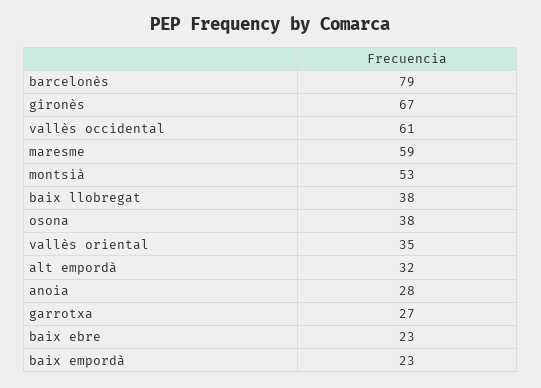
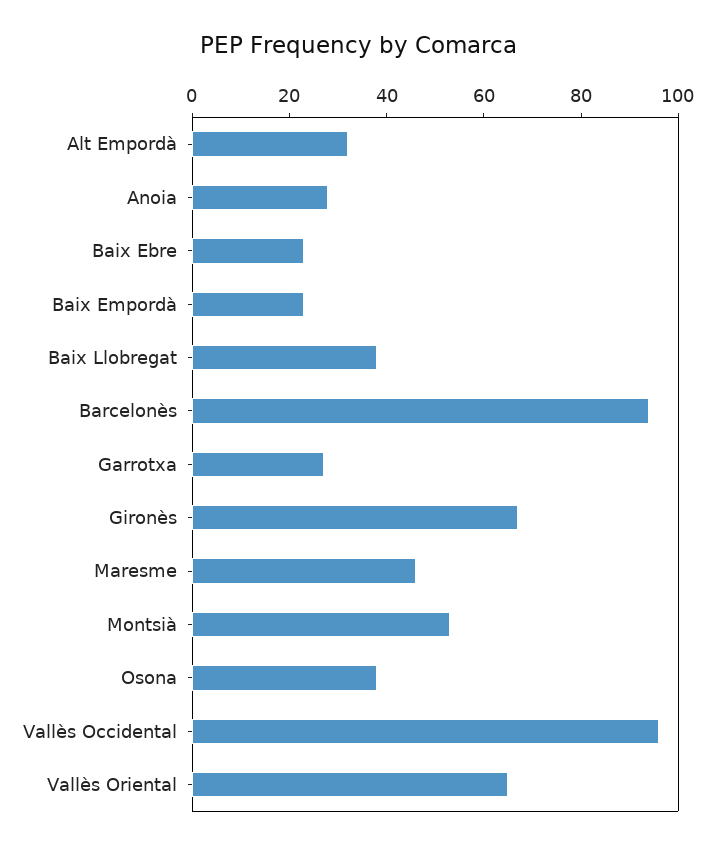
  {
-   "barcelonès": 79,
+   "barcelonès": 95,
    "gironès": 67,
-   "vallès occidental": 61,
+   "vallès occidental": 95,
-   "maresme": 59,
+   "maresme": 45,
    "montsià": 53,
    "baix llobregat": 38,
    "osona": 38,
-   "vallès oriental": 35,
+   "vallès oriental": 65,
    "alt empordà": 32,
    "anoia": 28,
    "garrotxa": 27,
    "baix ebre": 23,
    "baix empordà": 23
  }

